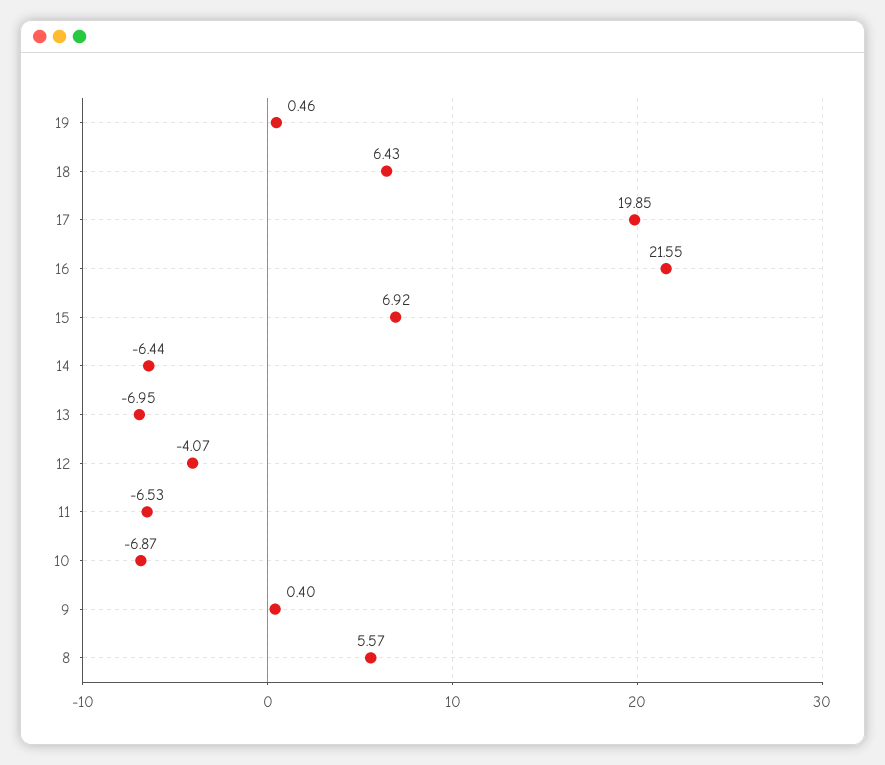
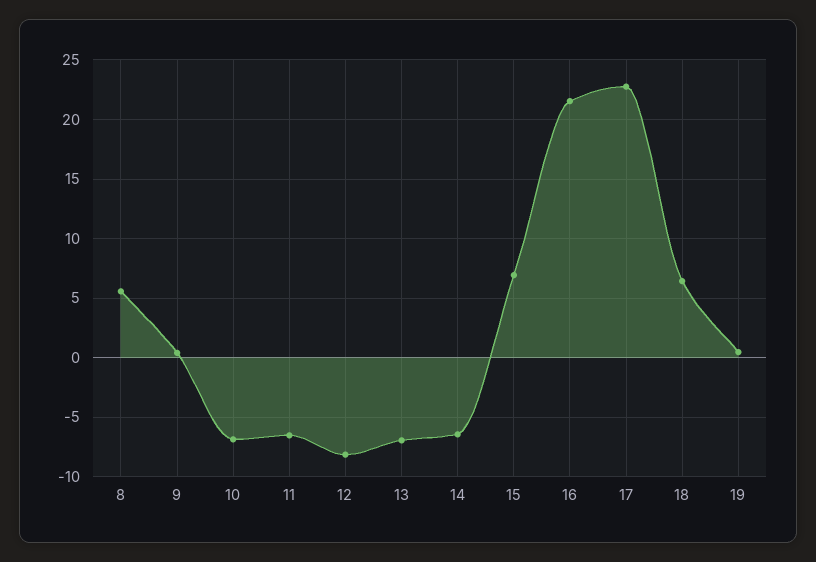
  {
    "19": 0.46,
    "18": 6.43,
-   "17": 19.85,
+   "17": 23,
    "16": 21.55,
    "15": 6.92,
    "14": -6.44,
    "13": -6.95,
-   "12": -4.07,
+   "12": -8,
    "11": -6.53,
    "10": -6.87,
    "9": 0.4,
    "8": 5.57
  }

